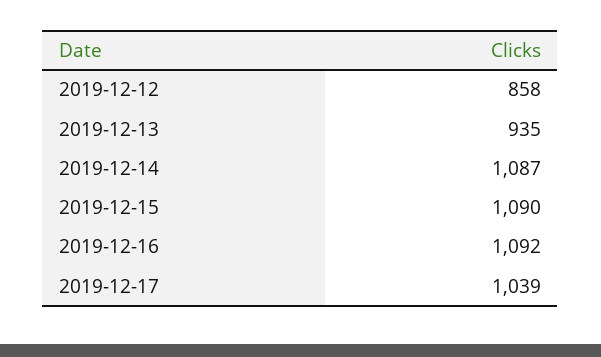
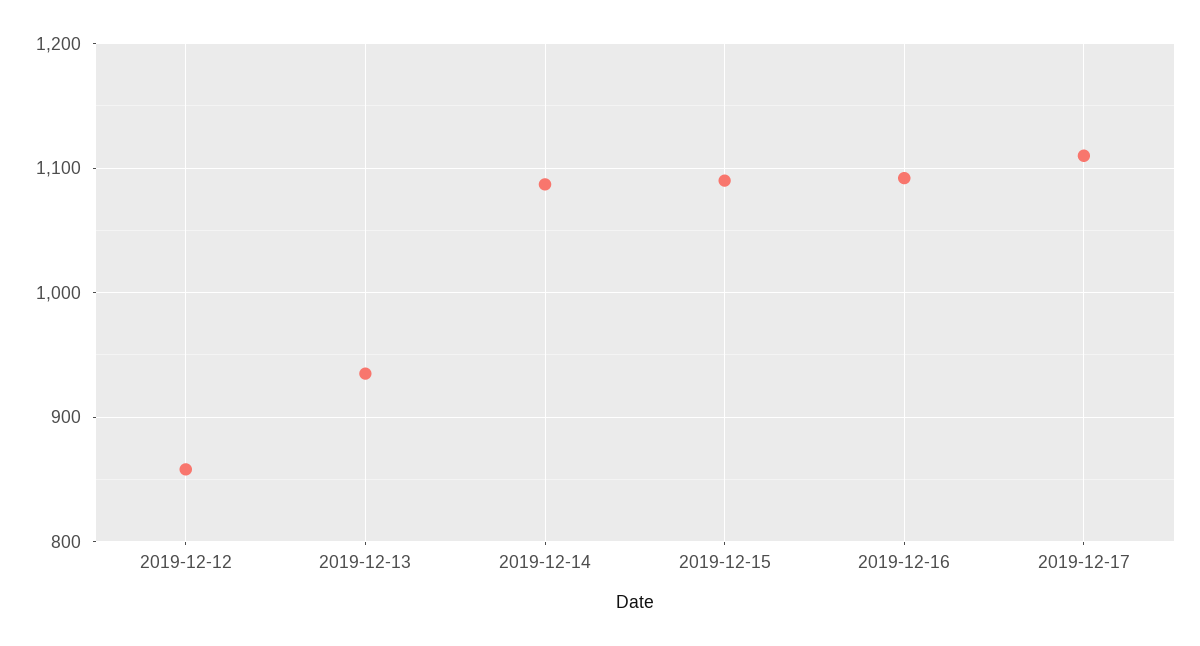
  {
    "2019-12-12": 858,
    "2019-12-13": 935,
    "2019-12-14": 1087,
    "2019-12-15": 1090,
    "2019-12-16": 1092,
-   "2019-12-17": 1039
+   "2019-12-17": 1110
  }

